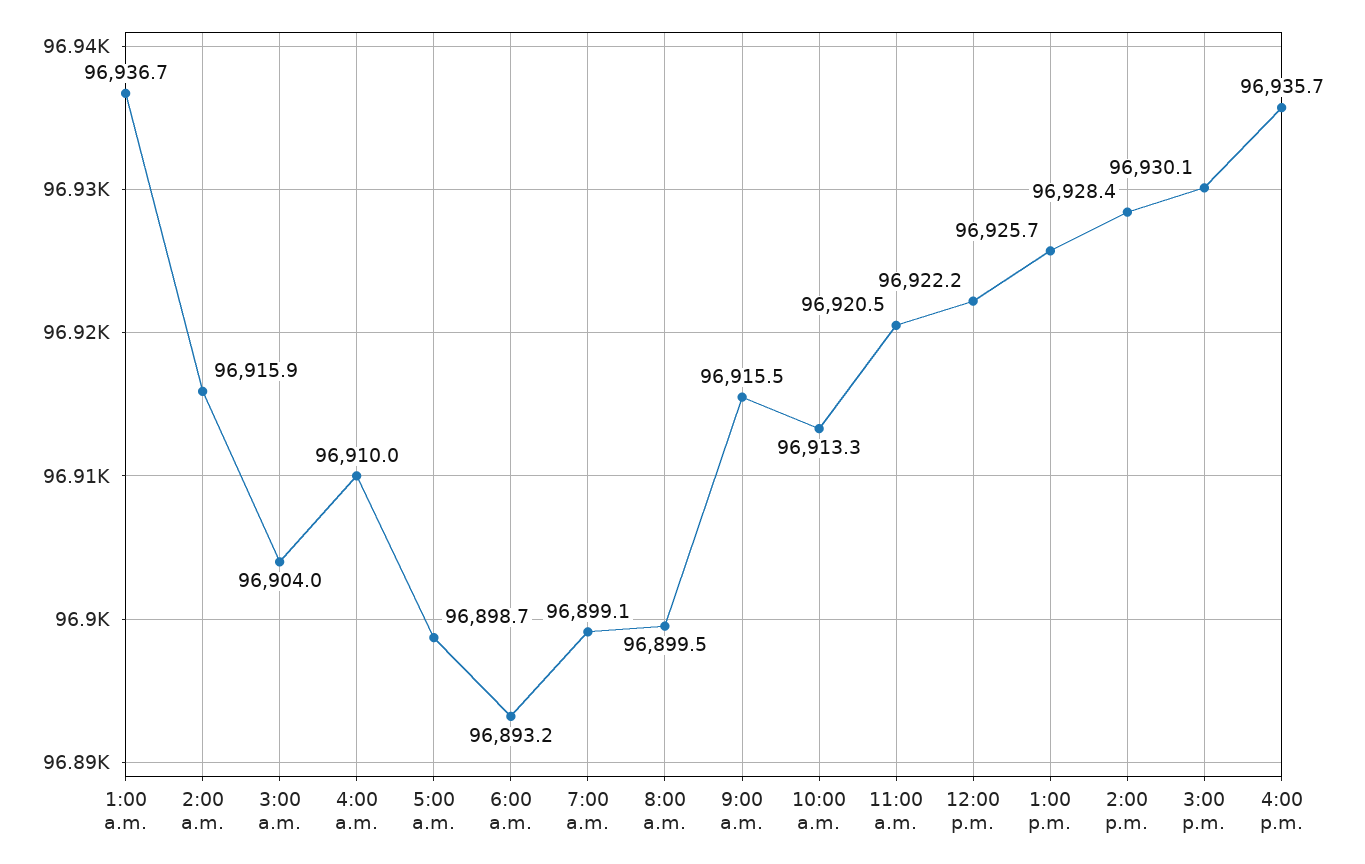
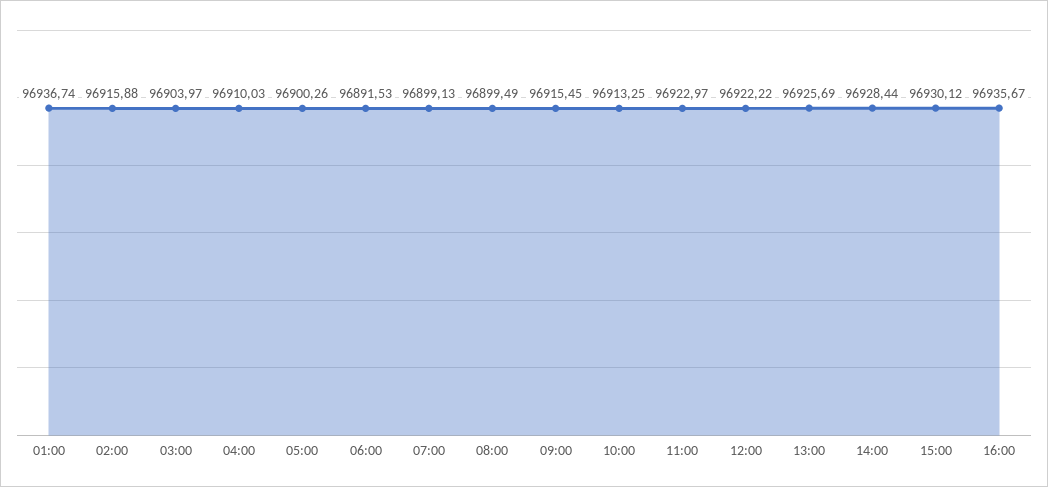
  {
    "1:00 a.m.": 96936.74,
    "2:00 a.m.": 96915.88,
    "3:00 a.m.": 96903.97,
    "4:00 a.m.": 96910.03,
-   "5:00 a.m.": 96898.7,
+   "5:00 a.m.": 96900.26,
-   "6:00 a.m.": 96893.2,
+   "6:00 a.m.": 96891.53,
    "7:00 a.m.": 96899.13,
    "8:00 a.m.": 96899.49,
    "9:00 a.m.": 96915.45,
    "10:00 a.m.": 96913.25,
-   "11:00 a.m.": 96920.5,
+   "11:00 a.m.": 96922.97,
    "12:00 p.m.": 96922.22,
    "1:00 p.m.": 96925.69,
    "2:00 p.m.": 96928.44,
    "3:00 p.m.": 96930.12,
    "4:00 p.m.": 96935.67
  }

